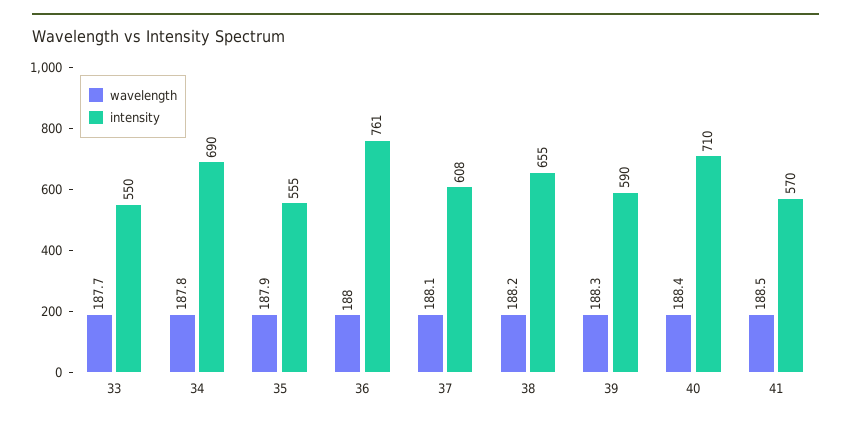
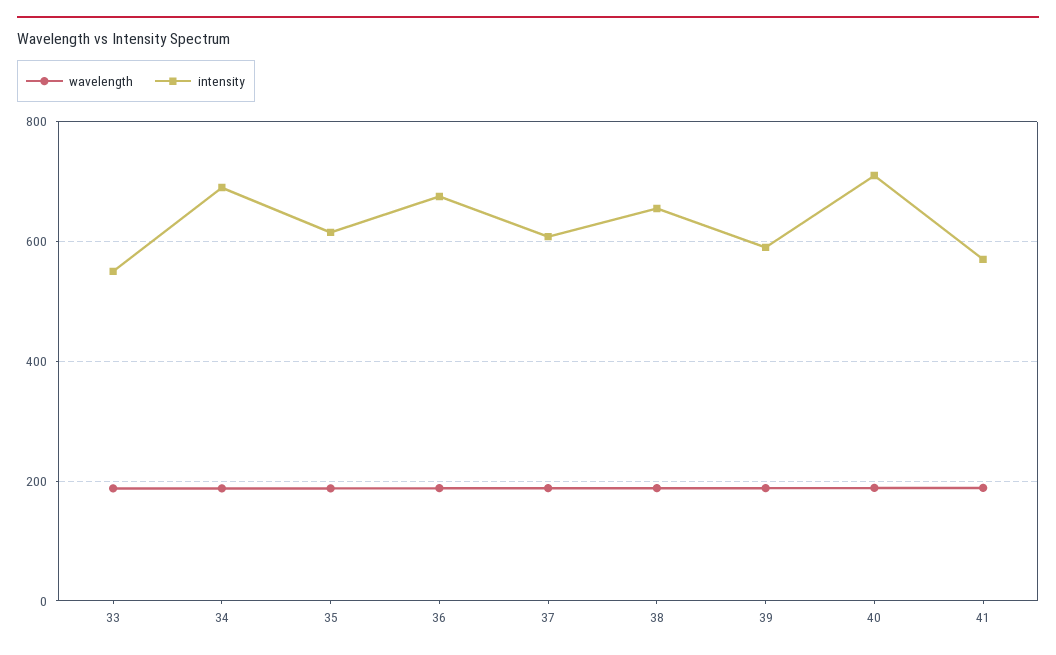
  {
    "wavelength": {
      "33": 187.7,
      "34": 187.8,
      "35": 187.9,
      "36": 188,
      "37": 188.1,
      "38": 188.2,
      "39": 188.3,
      "40": 188.4,
      "41": 188.5
    },
    "intensity": {
      "33": 550,
      "34": 690,
-     "35": 555,
+     "35": 620,
-     "36": 761,
+     "36": 680,
      "37": 608,
      "38": 655,
      "39": 590,
      "40": 710,
      "41": 570
    }
  }

